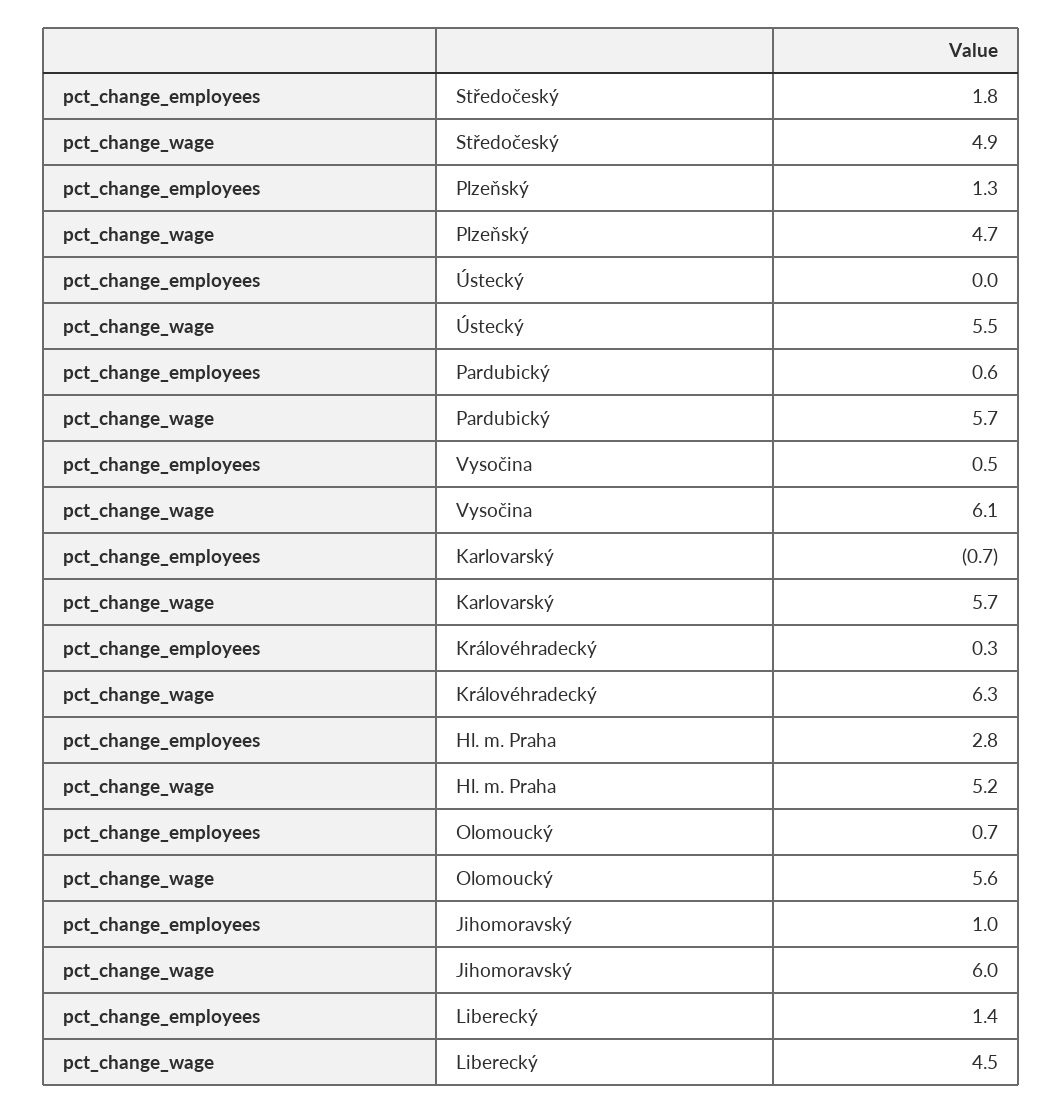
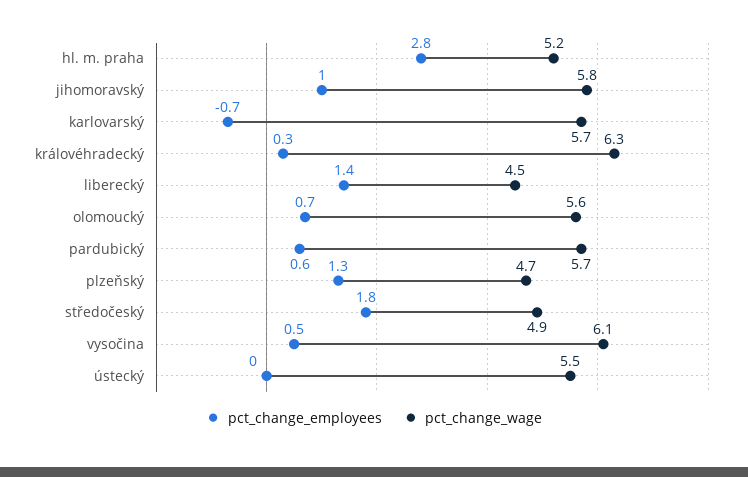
  {
    "pct_change_employees": {
      "Středočeský": 1.8,
      "Plzeňský": 1.3,
      "Ústecký": 0,
      "Pardubický": 0.6,
      "Vysočina": 0.5,
      "Karlovarský": -0.7,
      "Královéhradecký": 0.3,
      "Hl. m. Praha": 2.8,
      "Olomoucký": 0.7,
      "Jihomoravský": 1,
      "Liberecký": 1.4
    },
    "pct_change_wage": {
      "Středočeský": 4.9,
      "Plzeňský": 4.7,
      "Ústecký": 5.5,
      "Pardubický": 5.7,
      "Vysočina": 6.1,
      "Karlovarský": 5.7,
      "Královéhradecký": 6.3,
      "Hl. m. Praha": 5.2,
      "Olomoucký": 5.6,
-     "Jihomoravský": 6,
+     "Jihomoravský": 5.8,
      "Liberecký": 4.5
    }
  }

